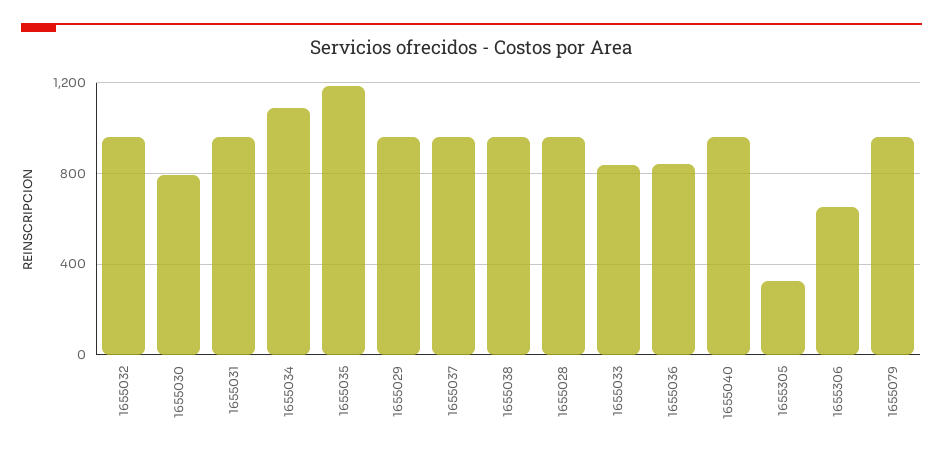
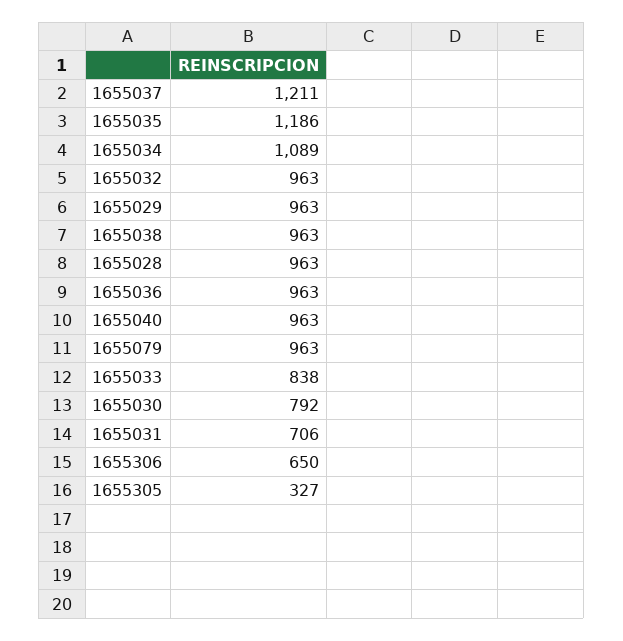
  {
    "1655032": 963,
    "1655030": 792,
-   "1655031": 950,
+   "1655031": 706,
    "1655034": 1089,
    "1655035": 1186,
    "1655029": 963,
-   "1655037": 950,
+   "1655037": 1211,
    "1655038": 963,
    "1655028": 963,
    "1655033": 838,
-   "1655036": 850,
+   "1655036": 963,
    "1655040": 963,
    "1655305": 327,
    "1655306": 650,
    "1655079": 963
  }

